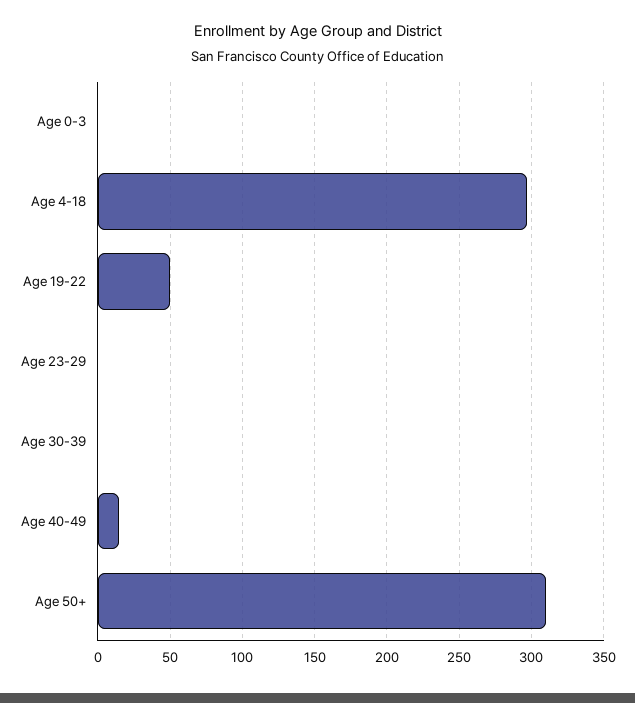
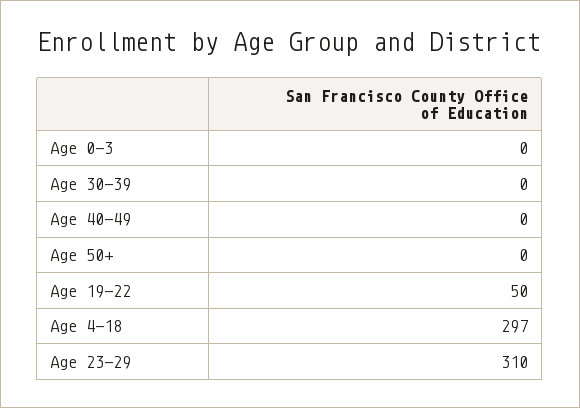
  {
    "Age 0-3": 0,
    "Age 4-18": 297,
    "Age 19-22": 50,
-   "Age 23-29": 0,
+   "Age 23-29": 310,
    "Age 30-39": 0,
-   "Age 40-49": 15,
+   "Age 40-49": 0,
-   "Age 50+": 310
+   "Age 50+": 0
  }

